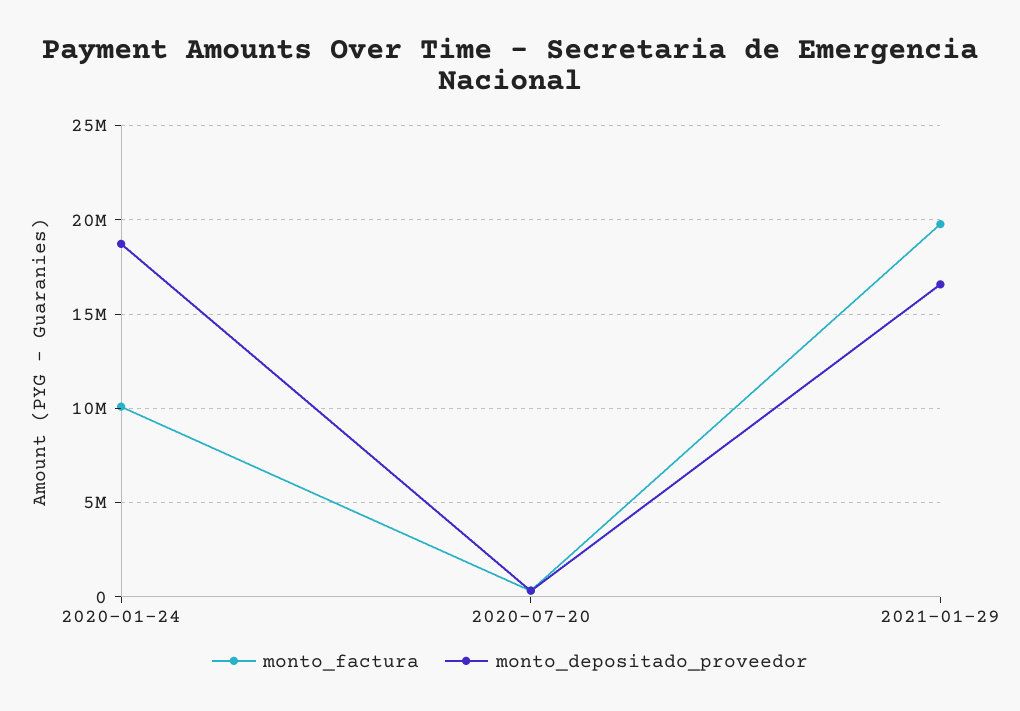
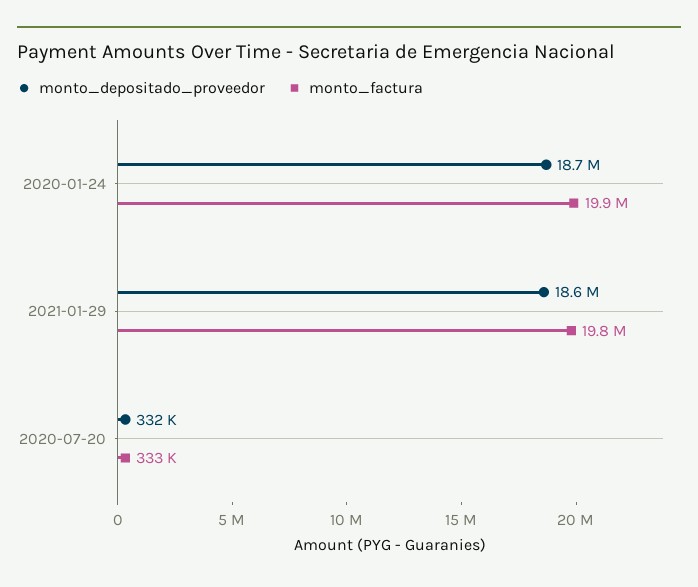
  {
    "monto_factura": {
-     "2020-01-24": 10000000,
+     "2020-01-24": 19900000,
      "2020-07-20": 333000,
      "2021-01-29": 19800000
    },
    "monto_depositado_proveedor": {
      "2020-01-24": 18700000,
      "2020-07-20": 332000,
-     "2021-01-29": 16500000
+     "2021-01-29": 18600000
    }
  }

